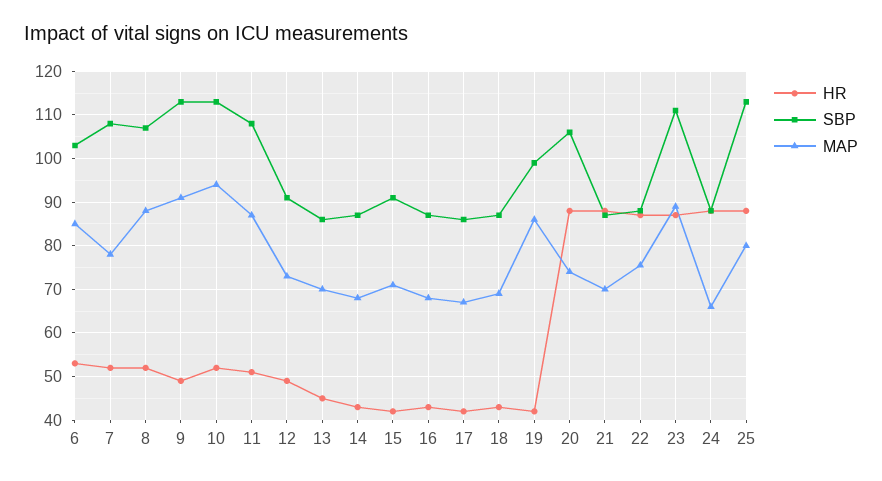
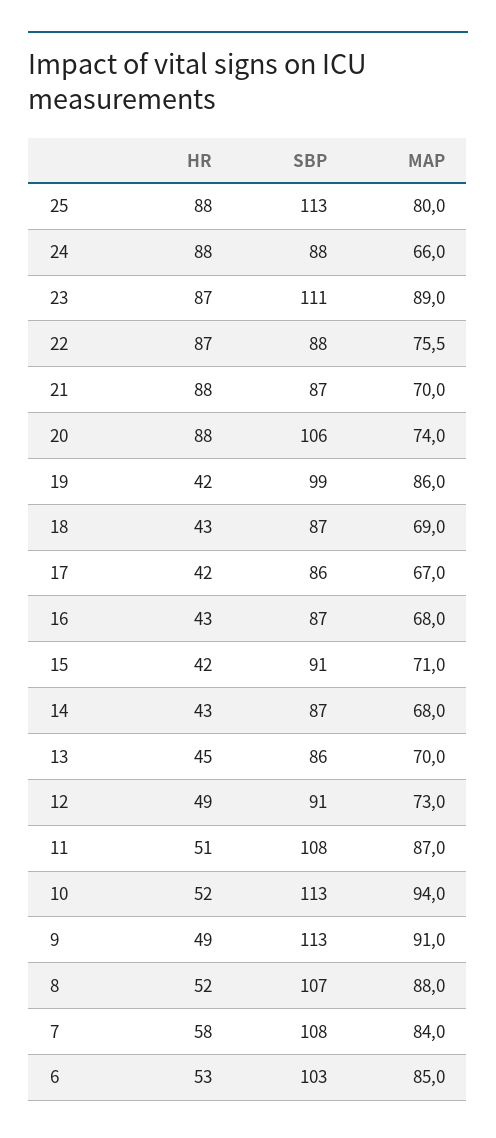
  {
    "HR": {
      "6": 53,
-     "7": 52,
+     "7": 58,
      "8": 52,
      "9": 49,
      "10": 52,
      "11": 51,
      "12": 49,
      "13": 45,
      "14": 43,
      "15": 42,
      "16": 43,
      "17": 42,
      "18": 43,
      "19": 42,
      "20": 88,
      "21": 88,
      "22": 87,
      "23": 87,
      "24": 88,
      "25": 88
    },
    "SBP": {
      "6": 103,
      "7": 108,
      "8": 107,
      "9": 113,
      "10": 113,
      "11": 108,
      "12": 91,
      "13": 86,
      "14": 87,
      "15": 91,
      "16": 87,
      "17": 86,
      "18": 87,
      "19": 99,
      "20": 106,
      "21": 87,
      "22": 88,
      "23": 111,
      "24": 88,
      "25": 113
    },
    "MAP": {
      "6": 85,
-     "7": 78,
+     "7": 84,
      "8": 88,
      "9": 91,
      "10": 94,
      "11": 87,
      "12": 73,
      "13": 70,
      "14": 68,
      "15": 71,
      "16": 68,
      "17": 67,
      "18": 69,
      "19": 86,
      "20": 74,
      "21": 70,
      "22": 75.5,
      "23": 89,
      "24": 66,
      "25": 80
    }
  }

